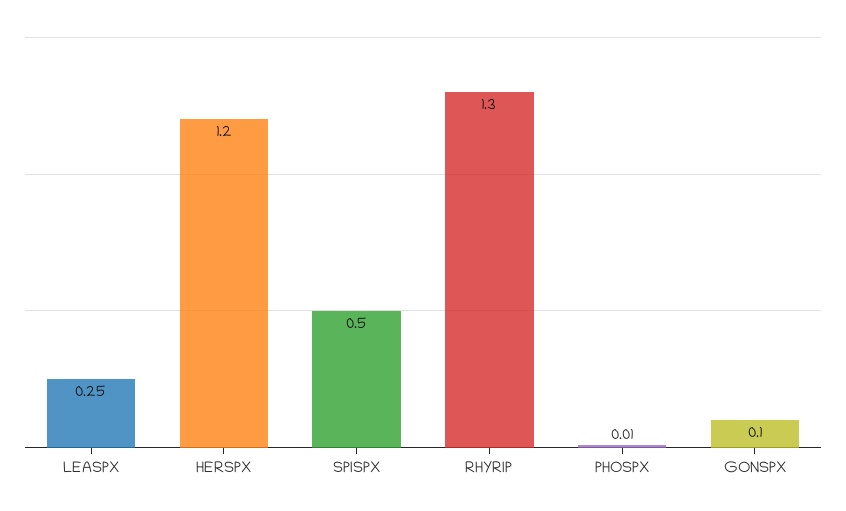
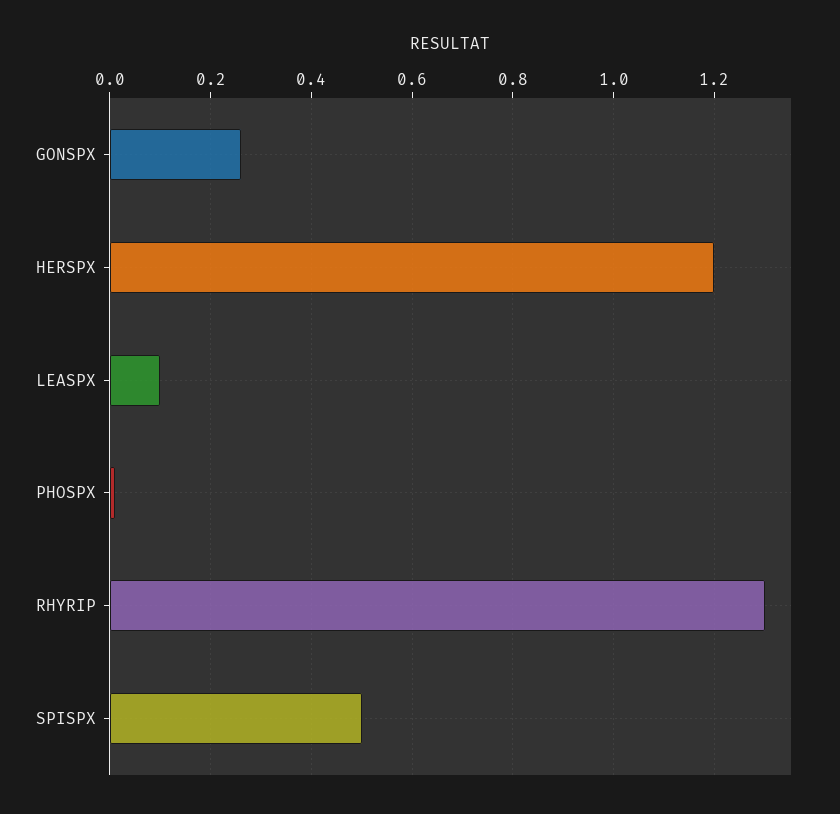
  {
-   "LEASPX": 0.25,
+   "LEASPX": 0.1,
    "HERSPX": 1.2,
    "SPISPX": 0.5,
    "RHYRIP": 1.3,
    "PHOSPX": 0.01,
-   "GONSPX": 0.1
+   "GONSPX": 0.25
  }

